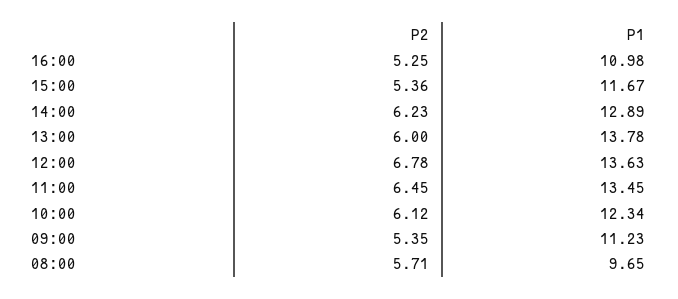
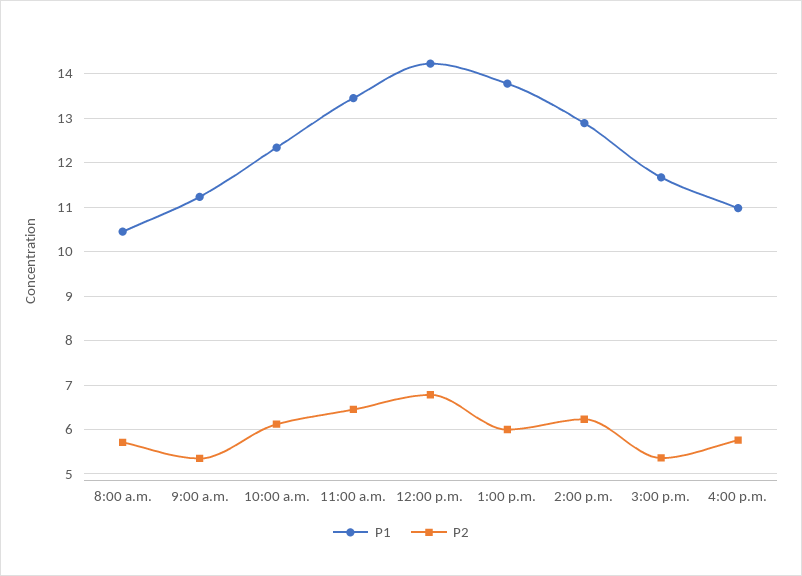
  {
    "P2": {
-     "16:00": 5.25,
+     "16:00": 5.8,
      "15:00": 5.36,
      "14:00": 6.23,
      "13:00": 6,
      "12:00": 6.78,
      "11:00": 6.45,
      "10:00": 6.12,
      "09:00": 5.35,
      "08:00": 5.71
    },
    "P1": {
      "16:00": 10.98,
      "15:00": 11.67,
      "14:00": 12.89,
      "13:00": 13.78,
-     "12:00": 13.63,
+     "12:00": 14.2,
      "11:00": 13.45,
      "10:00": 12.34,
      "09:00": 11.23,
-     "08:00": 9.65
+     "08:00": 10.4
    }
  }

